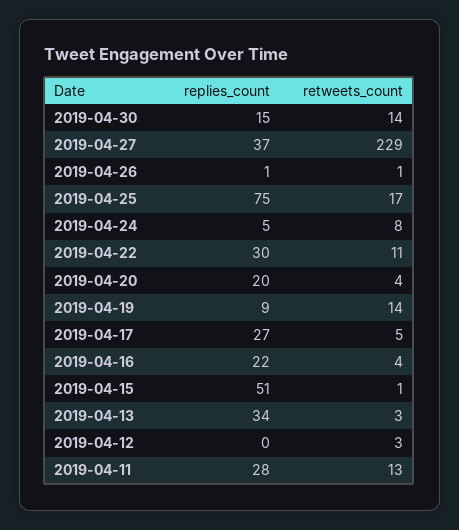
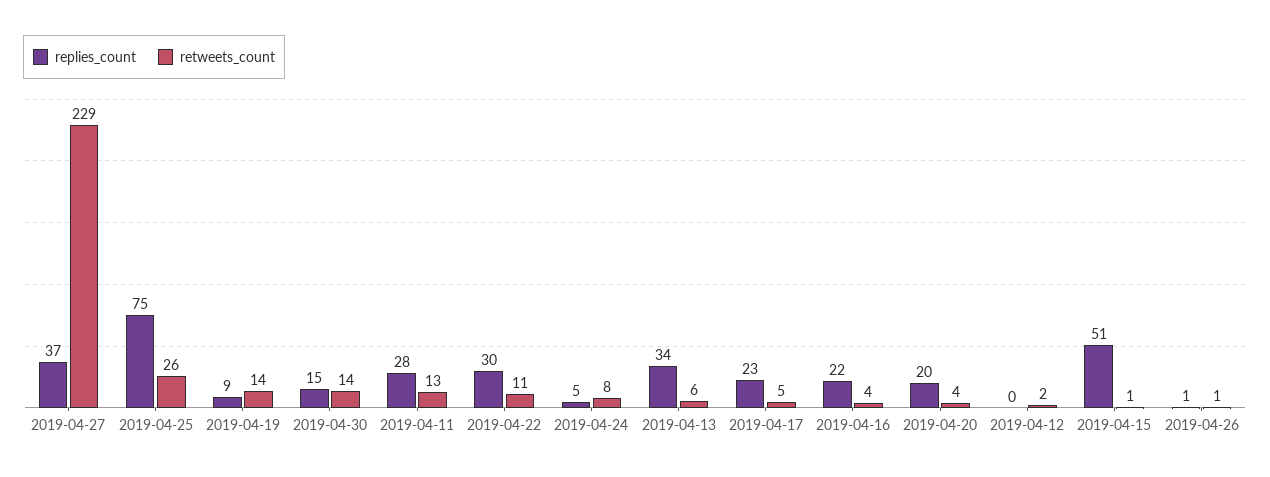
  {
    "replies_count": {
      "2019-04-30": 15,
      "2019-04-27": 37,
      "2019-04-26": 1,
      "2019-04-25": 75,
      "2019-04-24": 5,
      "2019-04-22": 30,
      "2019-04-20": 20,
      "2019-04-19": 9,
-     "2019-04-17": 27,
+     "2019-04-17": 23,
      "2019-04-16": 22,
      "2019-04-15": 51,
      "2019-04-13": 34,
      "2019-04-12": 0,
      "2019-04-11": 28
    },
    "retweets_count": {
      "2019-04-30": 14,
      "2019-04-27": 229,
      "2019-04-26": 1,
-     "2019-04-25": 17,
+     "2019-04-25": 26,
      "2019-04-24": 8,
      "2019-04-22": 11,
      "2019-04-20": 4,
      "2019-04-19": 14,
      "2019-04-17": 5,
      "2019-04-16": 4,
      "2019-04-15": 1,
-     "2019-04-13": 3,
+     "2019-04-13": 6,
-     "2019-04-12": 3,
+     "2019-04-12": 2,
      "2019-04-11": 13
    }
  }

